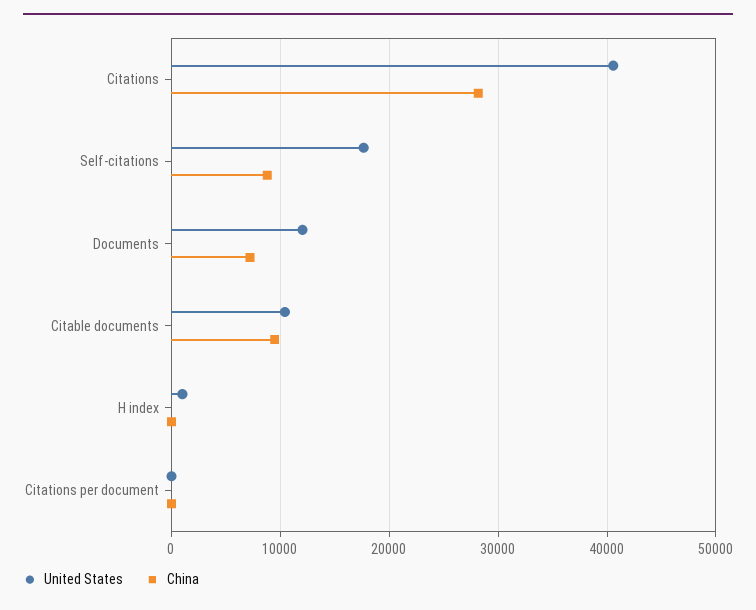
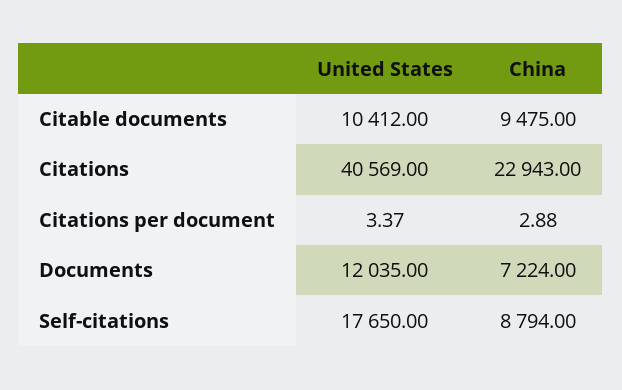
  {
    "United States": {
      "Citations": 40569,
      "Self-citations": 17650,
      "Documents": 12035,
      "Citable documents": 10412,
-     "H index": 1000,
      "Citations per document": 3.37
    },
    "China": {
-     "Citations": 28000,
+     "Citations": 22943,
      "Self-citations": 8794,
      "Documents": 7224,
      "Citable documents": 9475,
-     "H index": 0,
      "Citations per document": 2.88
    }
  }

